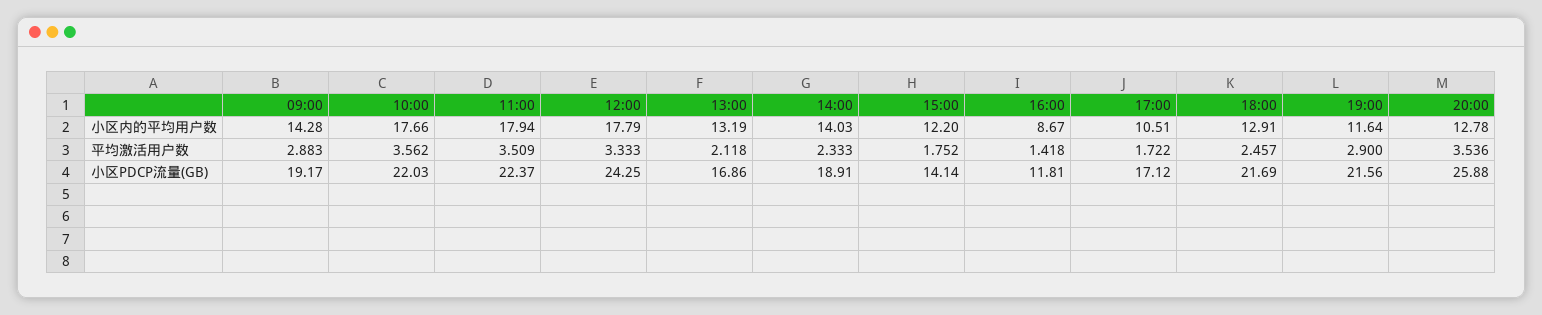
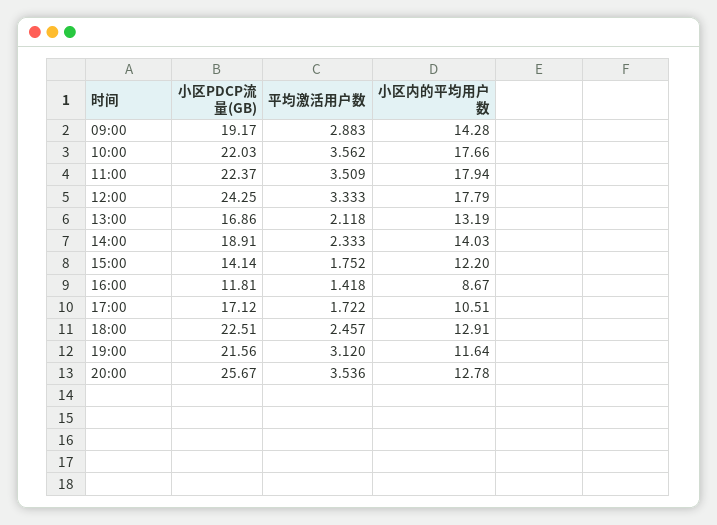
  {
    "09:00": {
      "小区内的平均用户数": 14.28,
      "平均激活用户数": 2.883,
      "小区PDCP流量(GB)": 19.17
    },
    "10:00": {
      "小区内的平均用户数": 17.66,
      "平均激活用户数": 3.562,
      "小区PDCP流量(GB)": 22.03
    },
    "11:00": {
      "小区内的平均用户数": 17.94,
      "平均激活用户数": 3.509,
      "小区PDCP流量(GB)": 22.37
    },
    "12:00": {
      "小区内的平均用户数": 17.79,
      "平均激活用户数": 3.333,
      "小区PDCP流量(GB)": 24.25
    },
    "13:00": {
      "小区内的平均用户数": 13.19,
      "平均激活用户数": 2.118,
      "小区PDCP流量(GB)": 16.86
    },
    "14:00": {
      "小区内的平均用户数": 14.03,
      "平均激活用户数": 2.333,
      "小区PDCP流量(GB)": 18.91
    },
    "15:00": {
      "小区内的平均用户数": 12.2,
      "平均激活用户数": 1.752,
      "小区PDCP流量(GB)": 14.14
    },
    "16:00": {
      "小区内的平均用户数": 8.67,
      "平均激活用户数": 1.418,
      "小区PDCP流量(GB)": 11.81
    },
    "17:00": {
      "小区内的平均用户数": 10.51,
      "平均激活用户数": 1.722,
      "小区PDCP流量(GB)": 17.12
    },
    "18:00": {
      "小区内的平均用户数": 12.91,
      "平均激活用户数": 2.457,
-     "小区PDCP流量(GB)": 21.69
+     "小区PDCP流量(GB)": 22.51
    },
    "19:00": {
      "小区内的平均用户数": 11.64,
-     "平均激活用户数": 2.9,
+     "平均激活用户数": 3.12,
      "小区PDCP流量(GB)": 21.56
    },
    "20:00": {
      "小区内的平均用户数": 12.78,
      "平均激活用户数": 3.536,
-     "小区PDCP流量(GB)": 25.88
+     "小区PDCP流量(GB)": 25.67
    }
  }

